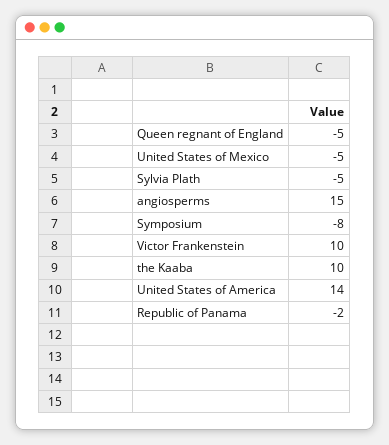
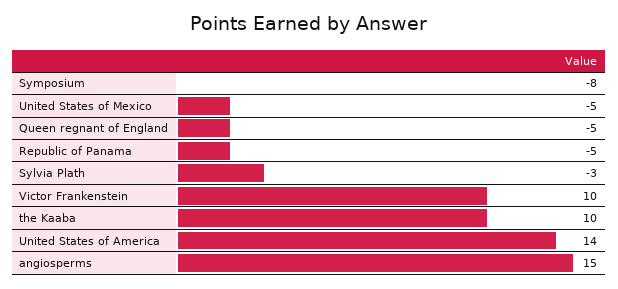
  {
    "Queen regnant of England": -5,
    "United States of Mexico": -5,
-   "Sylvia Plath": -5,
+   "Sylvia Plath": -3,
    "angiosperms": 15,
    "Symposium": -8,
    "Victor Frankenstein": 10,
    "the Kaaba": 10,
    "United States of America": 14,
-   "Republic of Panama": -2
+   "Republic of Panama": -5
  }

